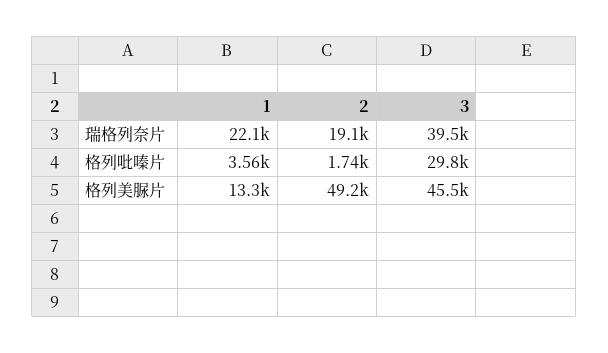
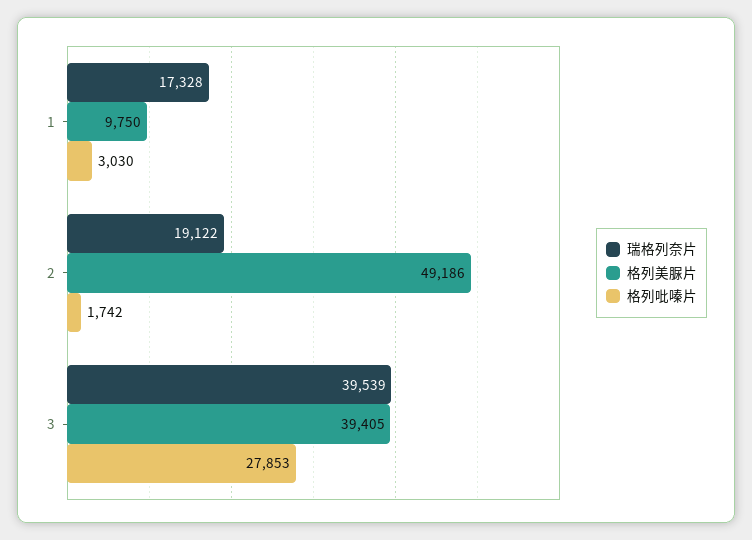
  {
    "瑞格列奈片": {
-     "1": 22100,
+     "1": 17328,
      "2": 19122,
      "3": 39539
    },
    "格列吡嗪片": {
-     "1": 3560,
+     "1": 3030,
      "2": 1742,
-     "3": 29800
+     "3": 27853
    },
    "格列美脲片": {
-     "1": 13300,
+     "1": 9750,
      "2": 49186,
-     "3": 45500
+     "3": 39405
    }
  }

